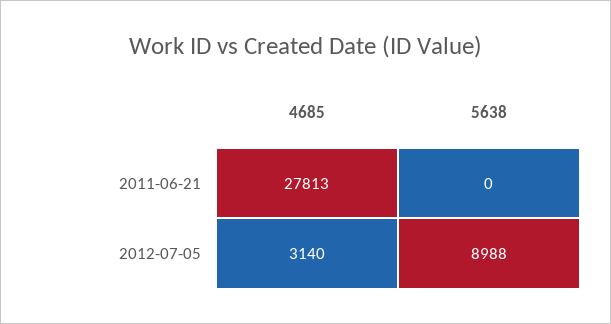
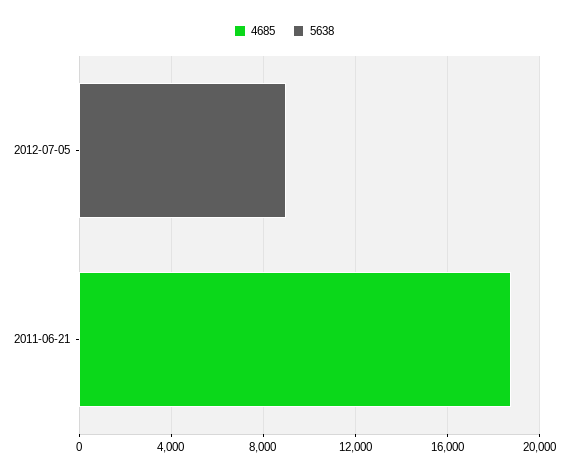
  {
    "4685": {
-     "2011-06-21": 27813,
+     "2011-06-21": 19000,
-     "2012-07-05": 3140
+     "2012-07-05": 0
    },
    "5638": {
      "2011-06-21": 0,
      "2012-07-05": 8988
    }
  }

